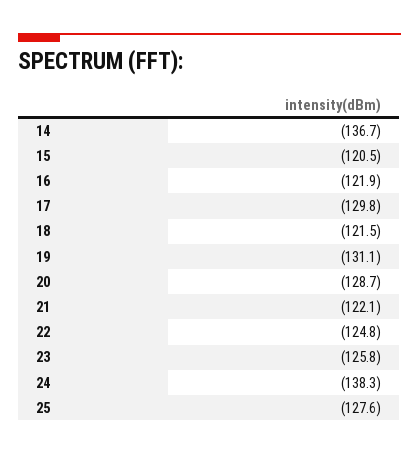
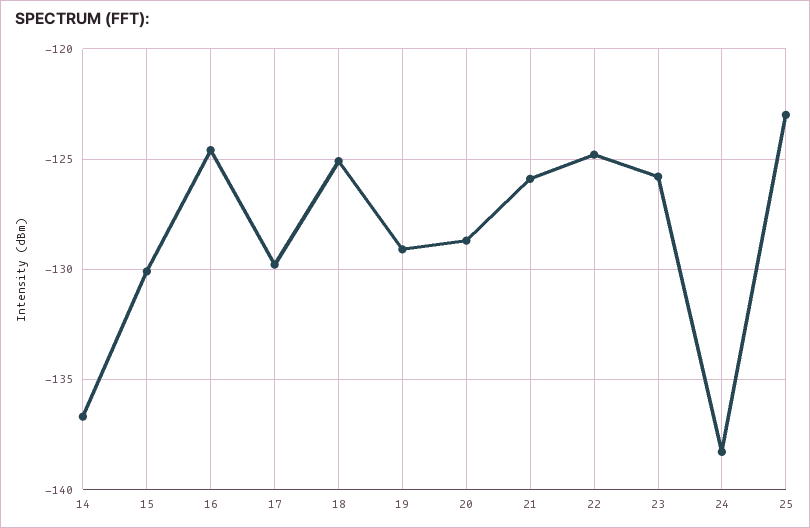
  {
    "14": -136.7,
-   "15": -120.5,
+   "15": -130,
-   "16": -121.9,
+   "16": -124.5,
    "17": -129.8,
-   "18": -121.5,
+   "18": -125,
-   "19": -131.1,
+   "19": -129,
    "20": -128.7,
-   "21": -122.1,
+   "21": -126,
    "22": -124.8,
    "23": -125.8,
    "24": -138.3,
-   "25": -127.6
+   "25": -123
  }

